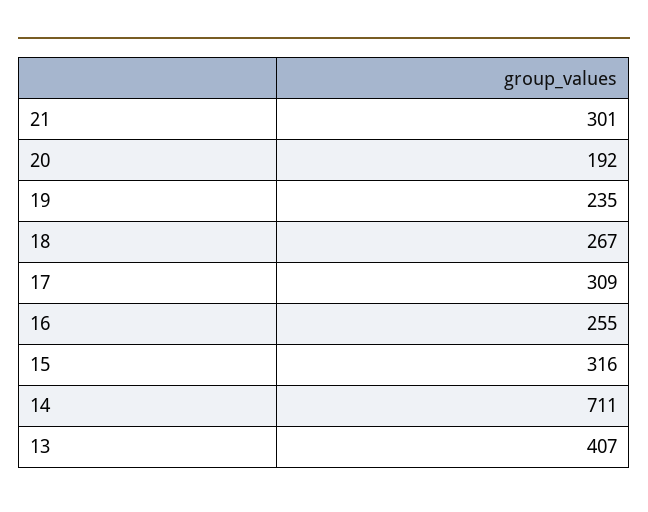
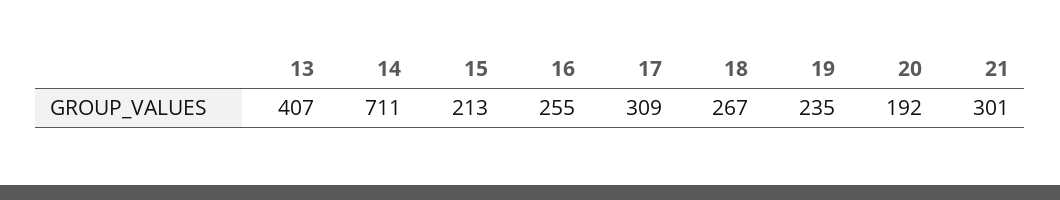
  {
    "21": 301,
    "20": 192,
    "19": 235,
    "18": 267,
    "17": 309,
    "16": 255,
-   "15": 316,
+   "15": 213,
    "14": 711,
    "13": 407
  }

